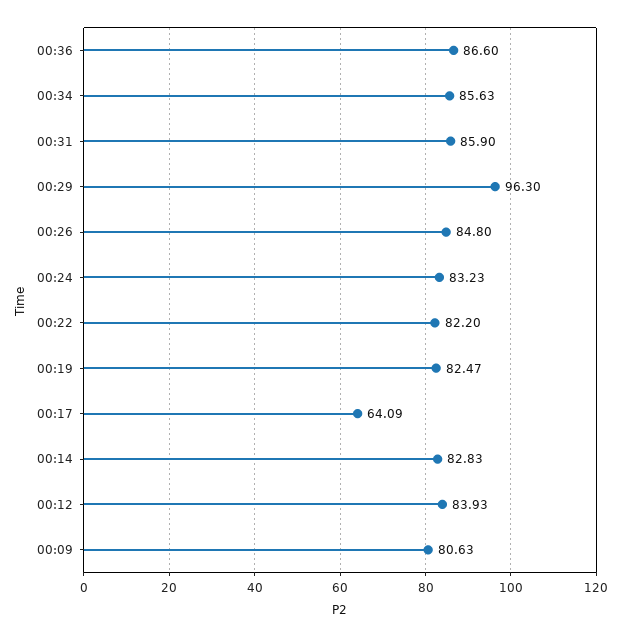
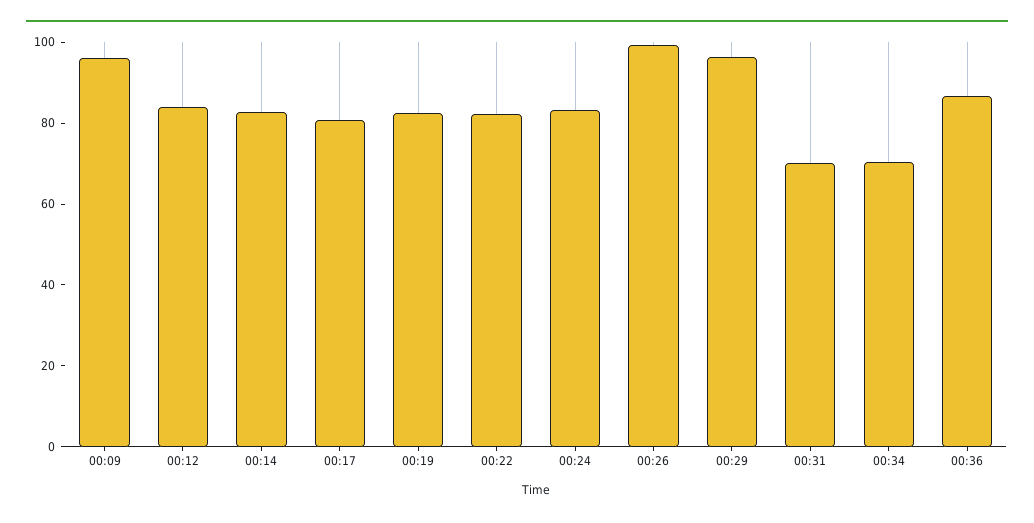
  {
    "00:36": 86.6,
-   "00:34": 85.63,
+   "00:34": 70,
-   "00:31": 85.9,
+   "00:31": 70,
    "00:29": 96.3,
-   "00:26": 84.8,
+   "00:26": 100,
    "00:24": 83.23,
    "00:22": 82.2,
    "00:19": 82.47,
-   "00:17": 64.09,
+   "00:17": 80,
    "00:14": 82.83,
    "00:12": 83.93,
-   "00:09": 80.63
+   "00:09": 95
  }

